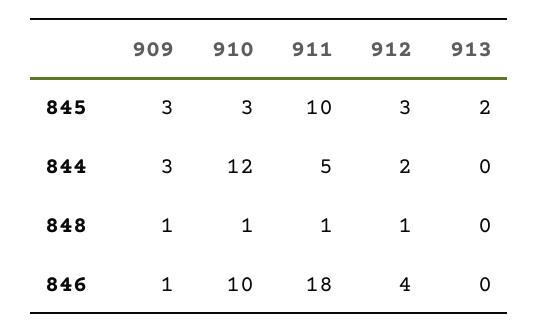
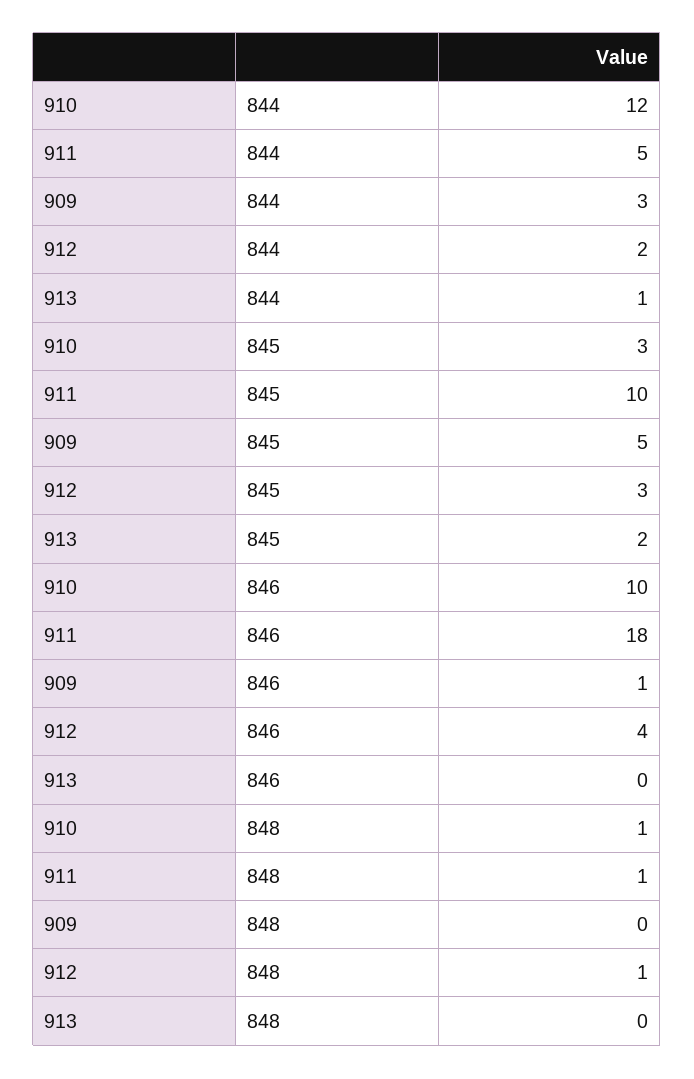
  {
    "909": {
-     "845": 3,
+     "845": 5,
      "844": 3,
-     "848": 1,
+     "848": 0,
      "846": 1
    },
    "910": {
      "845": 3,
      "844": 12,
      "848": 1,
      "846": 10
    },
    "911": {
      "845": 10,
      "844": 5,
      "848": 1,
      "846": 18
    },
    "912": {
      "845": 3,
      "844": 2,
      "848": 1,
      "846": 4
    },
    "913": {
      "845": 2,
-     "844": 0,
+     "844": 1,
      "848": 0,
      "846": 0
    }
  }

